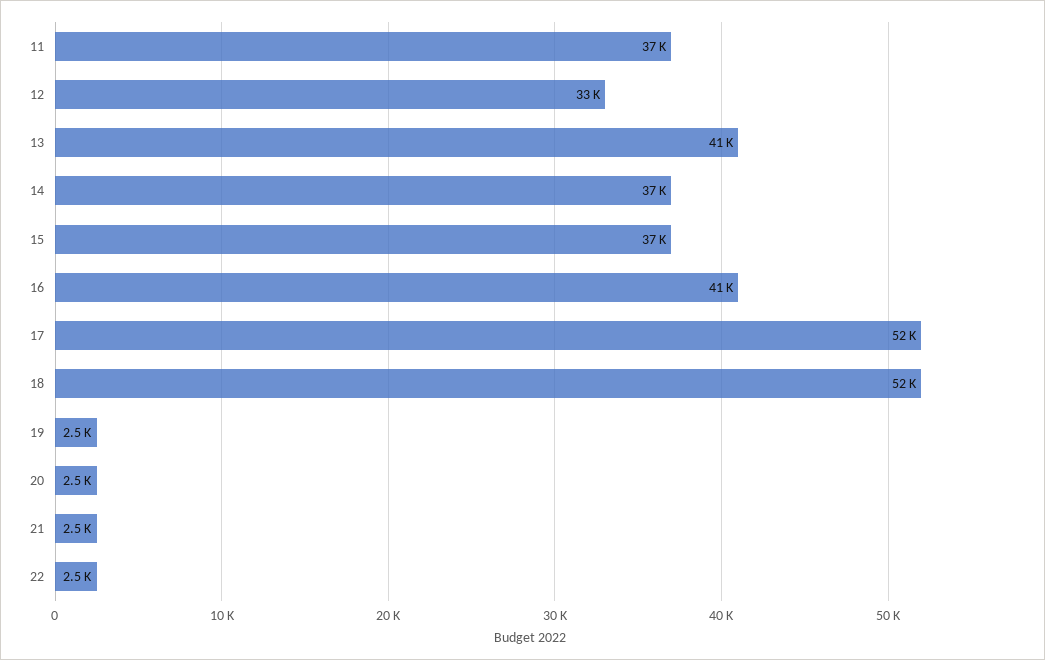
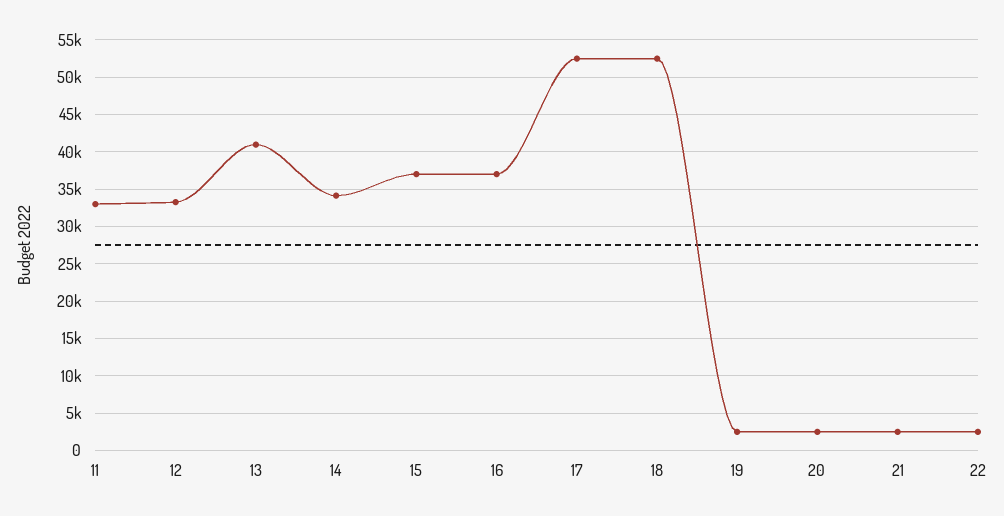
  {
-   "11": 37000,
+   "11": 33000,
    "12": 33000,
    "13": 41000,
-   "14": 37000,
+   "14": 34000,
    "15": 37000,
-   "16": 41000,
+   "16": 37000,
    "17": 52000,
    "18": 52000,
    "19": 2500,
    "20": 2500,
    "21": 2500,
    "22": 2500
  }

